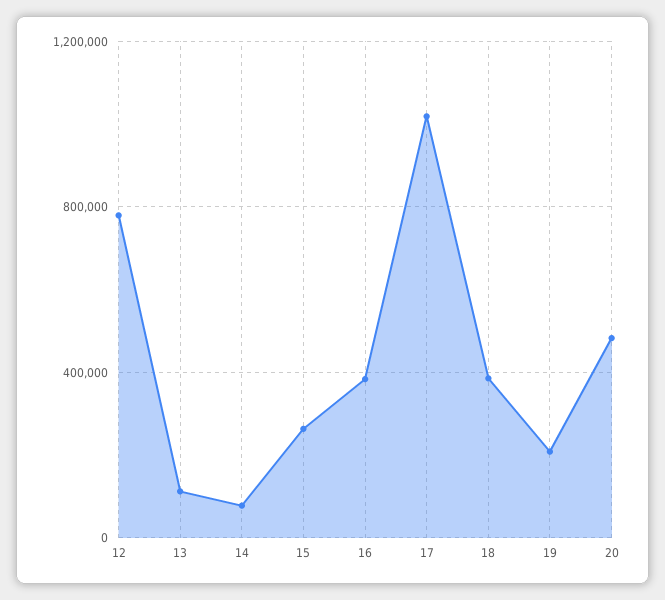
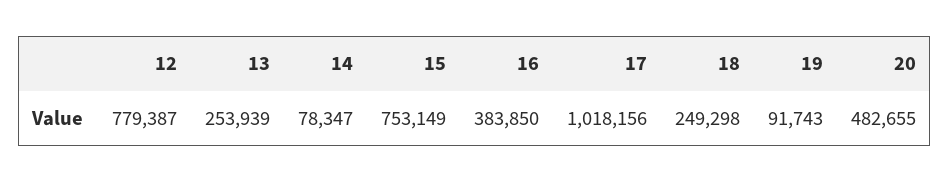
  {
    "12": 779387,
-   "13": 100000,
+   "13": 253939,
    "14": 78347,
-   "15": 250000,
+   "15": 753149,
    "16": 383850,
    "17": 1018156,
-   "18": 400000,
+   "18": 249298,
-   "19": 200000,
+   "19": 91743,
    "20": 482655
  }

